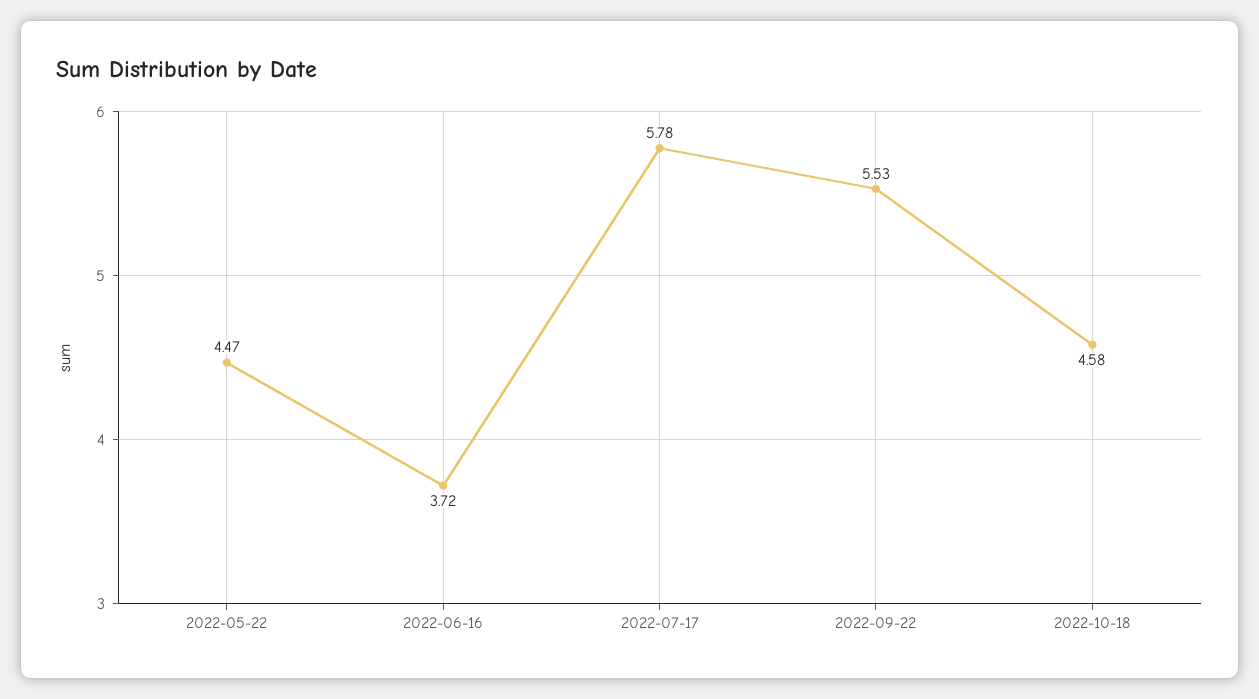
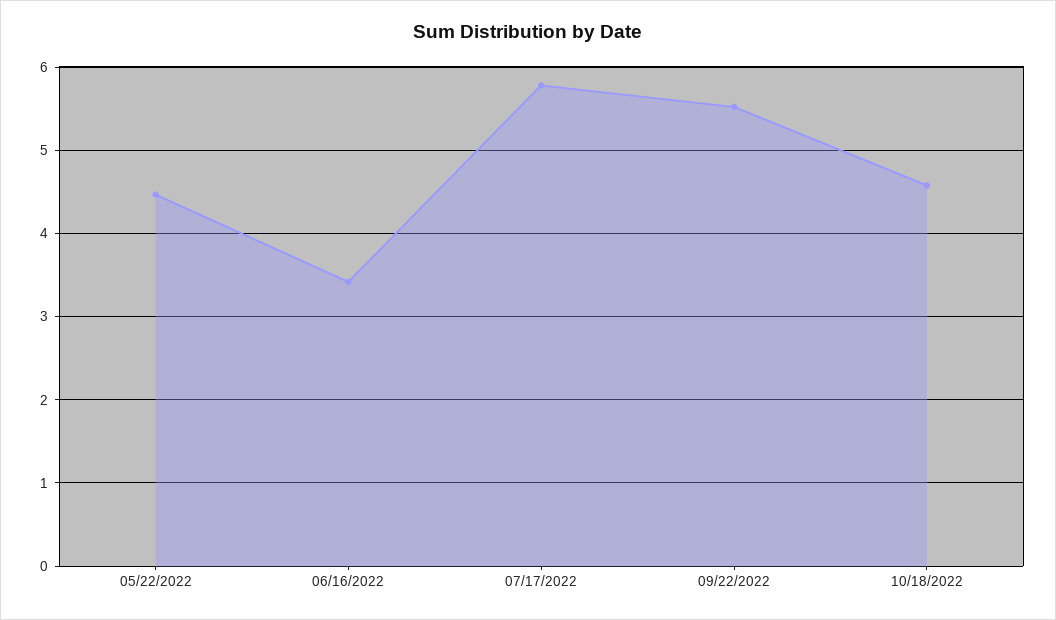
  {
    "2022-05-22": 4.47,
-   "2022-06-16": 3.72,
+   "2022-06-16": 3.4,
    "2022-07-17": 5.78,
    "2022-09-22": 5.53,
    "2022-10-18": 4.58
  }

